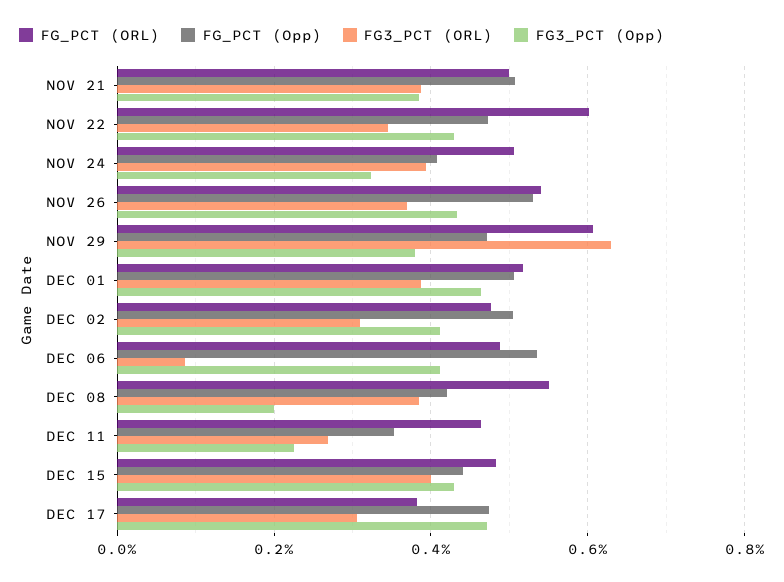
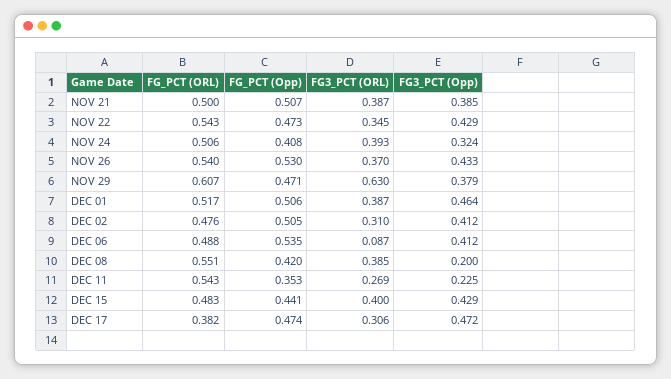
  {
    "FG_PCT (ORL)": {
      "NOV 21": 0.5,
-     "NOV 22": 0.6,
+     "NOV 22": 0.543,
      "NOV 24": 0.506,
      "NOV 26": 0.54,
      "NOV 29": 0.607,
      "DEC 01": 0.517,
      "DEC 02": 0.476,
      "DEC 06": 0.488,
      "DEC 08": 0.551,
-     "DEC 11": 0.46,
+     "DEC 11": 0.543,
      "DEC 15": 0.483,
      "DEC 17": 0.382
    },
    "FG_PCT (Opp)": {
      "NOV 21": 0.507,
      "NOV 22": 0.473,
      "NOV 24": 0.408,
      "NOV 26": 0.53,
      "NOV 29": 0.471,
      "DEC 01": 0.506,
      "DEC 02": 0.505,
      "DEC 06": 0.535,
      "DEC 08": 0.42,
      "DEC 11": 0.353,
      "DEC 15": 0.441,
      "DEC 17": 0.474
    },
    "FG3_PCT (ORL)": {
      "NOV 21": 0.387,
      "NOV 22": 0.345,
      "NOV 24": 0.393,
      "NOV 26": 0.37,
      "NOV 29": 0.63,
      "DEC 01": 0.387,
      "DEC 02": 0.31,
      "DEC 06": 0.087,
      "DEC 08": 0.385,
      "DEC 11": 0.269,
      "DEC 15": 0.4,
      "DEC 17": 0.306
    },
    "FG3_PCT (Opp)": {
      "NOV 21": 0.385,
      "NOV 22": 0.429,
      "NOV 24": 0.324,
      "NOV 26": 0.433,
      "NOV 29": 0.379,
      "DEC 01": 0.464,
      "DEC 02": 0.412,
      "DEC 06": 0.412,
      "DEC 08": 0.2,
      "DEC 11": 0.225,
      "DEC 15": 0.429,
      "DEC 17": 0.472
    }
  }

